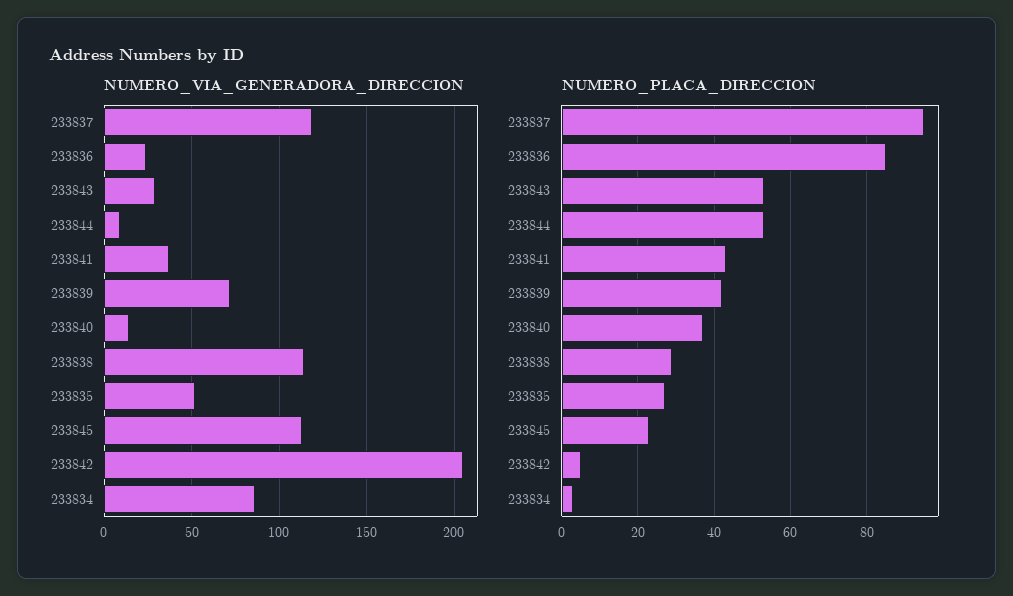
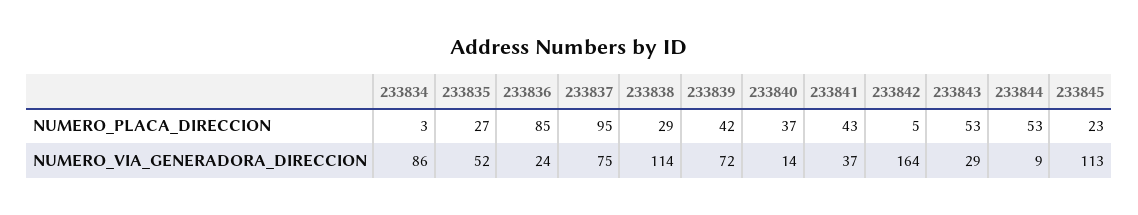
  {
    "NUMERO_VIA_GENERADORA_DIRECCION": {
-     "233837": 120,
+     "233837": 75,
      "233836": 24,
      "233843": 29,
      "233844": 9,
      "233841": 37,
      "233839": 72,
      "233840": 14,
      "233838": 114,
      "233835": 52,
      "233845": 113,
-     "233842": 205,
+     "233842": 164,
      "233834": 86
    },
    "NUMERO_PLACA_DIRECCION": {
      "233837": 95,
      "233836": 85,
      "233843": 53,
      "233844": 53,
      "233841": 43,
      "233839": 42,
      "233840": 37,
      "233838": 29,
      "233835": 27,
      "233845": 23,
      "233842": 5,
      "233834": 3
    }
  }

